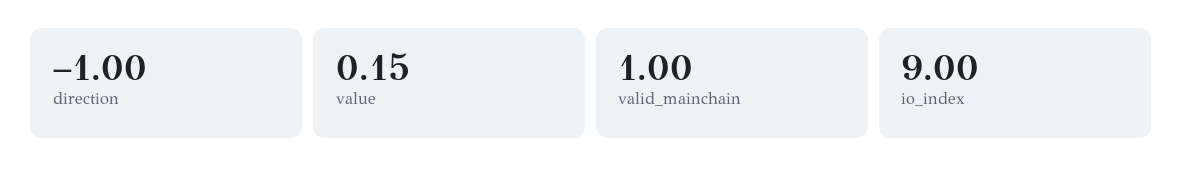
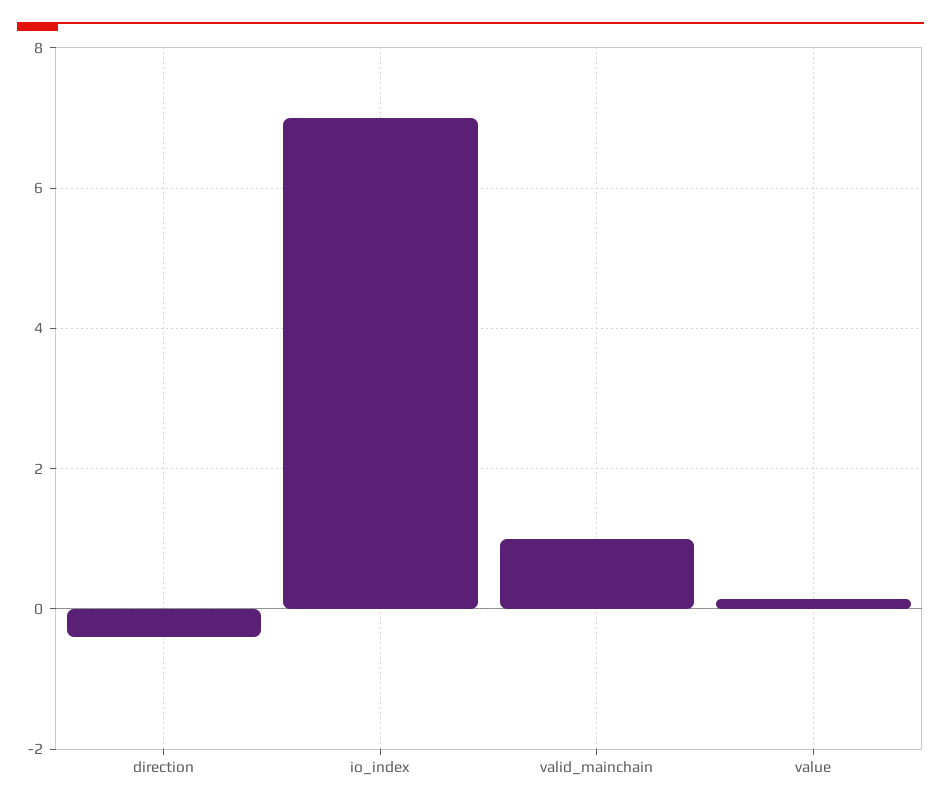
  {
-   "direction": -1,
+   "direction": -0.4,
    "value": 0.15,
    "valid_mainchain": 1,
-   "io_index": 9
+   "io_index": 7
  }

